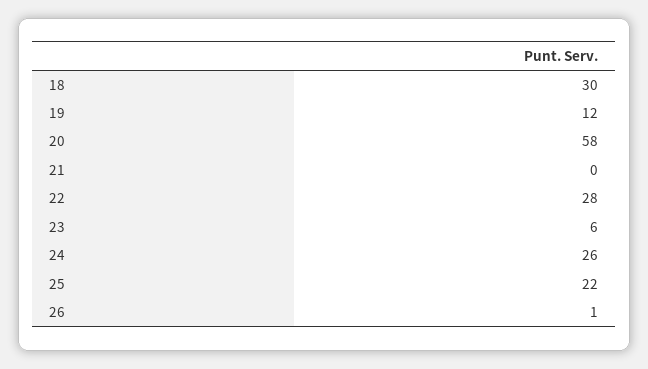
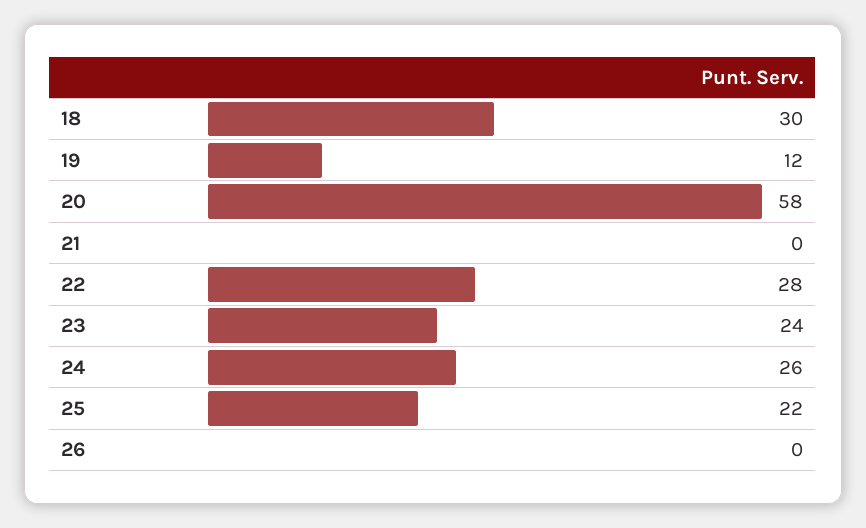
  {
    "18": 30,
    "19": 12,
    "20": 58,
    "21": 0,
    "22": 28,
-   "23": 6,
+   "23": 24,
    "24": 26,
    "25": 22,
-   "26": 1
+   "26": 0
  }

